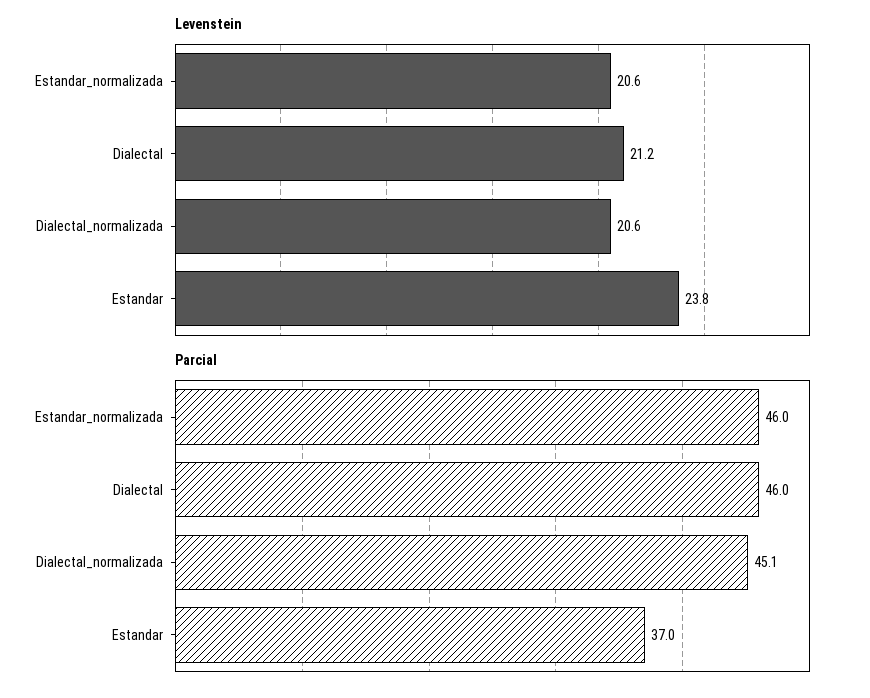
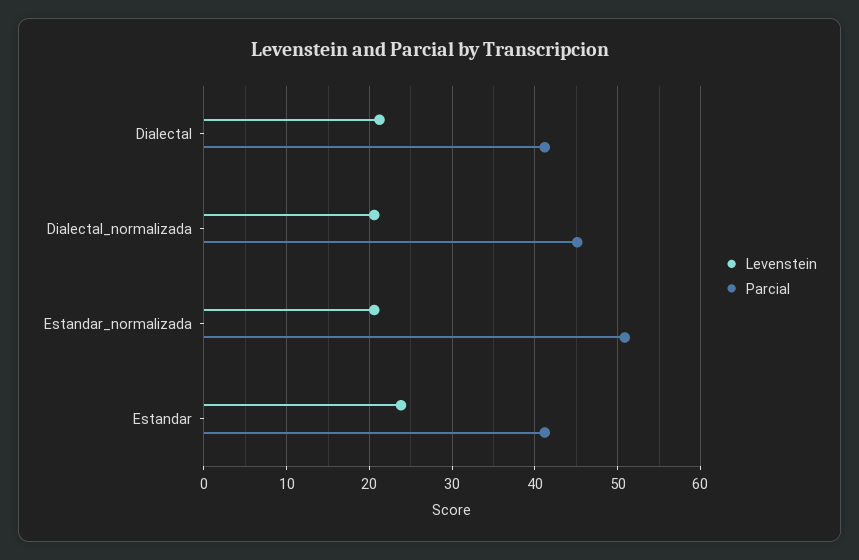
  {
    "Levenstein": {
      "Estandar_normalizada": 20.6,
      "Dialectal": 21.2,
      "Dialectal_normalizada": 20.6,
      "Estandar": 23.8
    },
    "Parcial": {
-     "Estandar_normalizada": 46,
+     "Estandar_normalizada": 51,
-     "Dialectal": 46,
+     "Dialectal": 41,
      "Dialectal_normalizada": 45.1,
-     "Estandar": 37
+     "Estandar": 41
    }
  }

